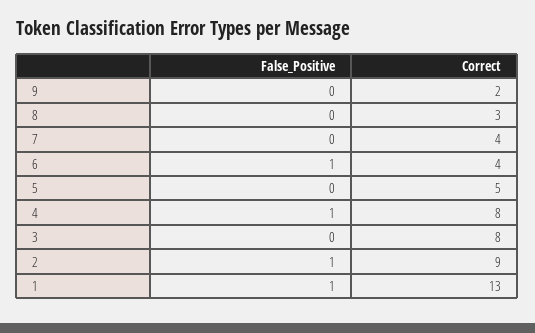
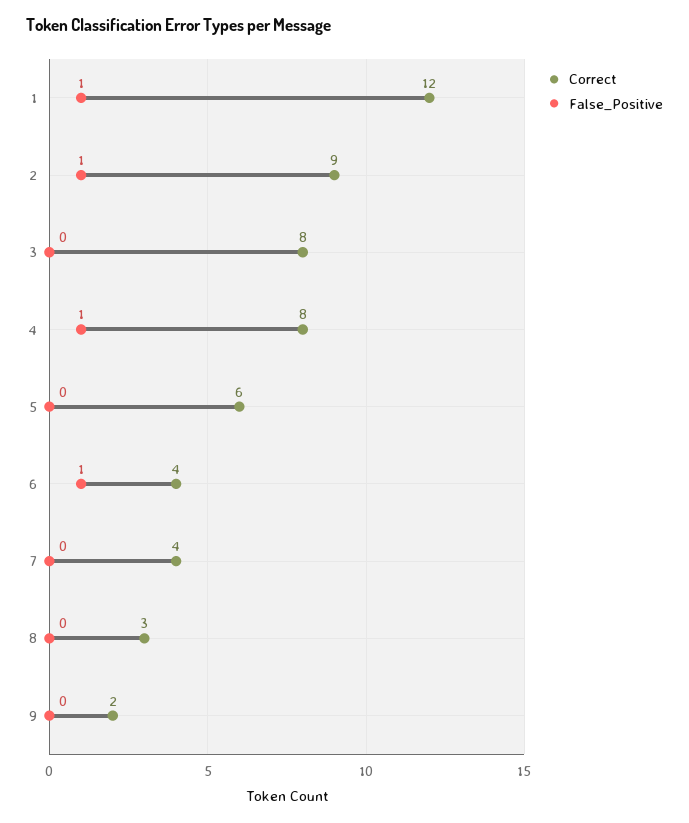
  {
    "False_Positive": {
      "9": 0,
      "8": 0,
      "7": 0,
      "6": 1,
      "5": 0,
      "4": 1,
      "3": 0,
      "2": 1,
      "1": 1
    },
    "Correct": {
      "9": 2,
      "8": 3,
      "7": 4,
      "6": 4,
-     "5": 5,
+     "5": 6,
      "4": 8,
      "3": 8,
      "2": 9,
-     "1": 13
+     "1": 12
    }
  }

